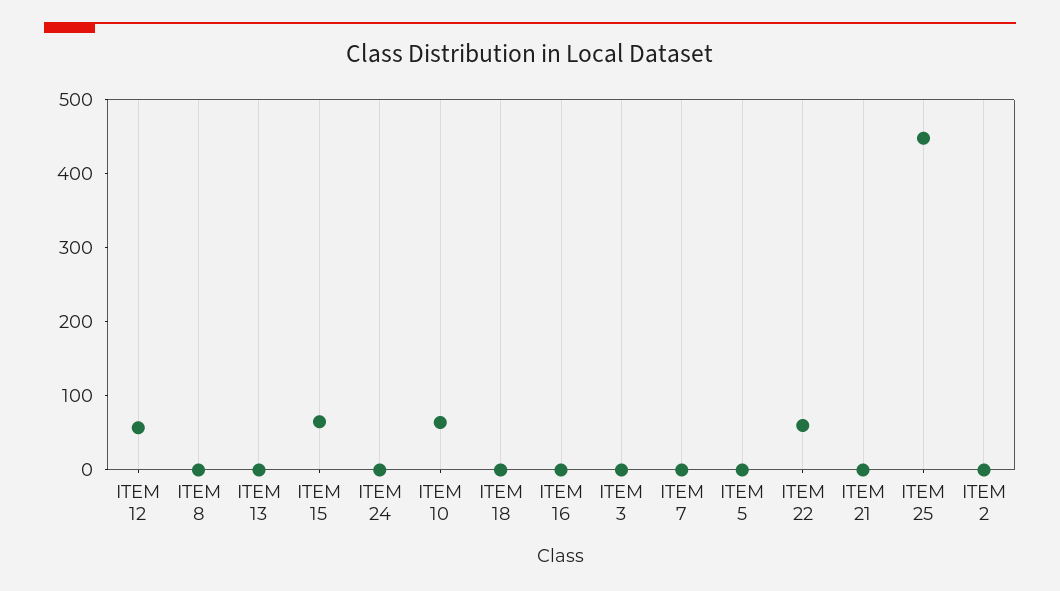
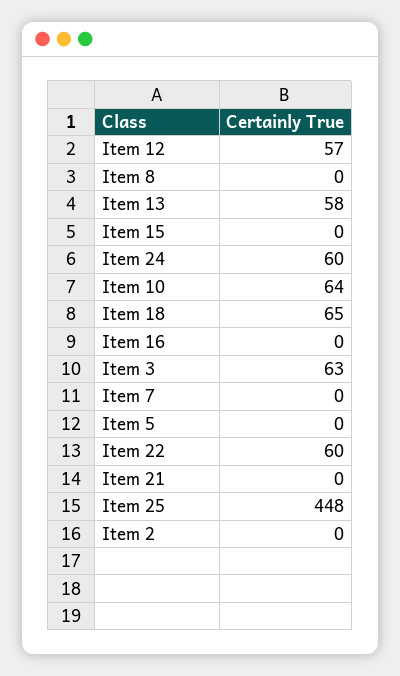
  {
    "ITEM 12": 57,
    "ITEM 8": 0,
-   "ITEM 13": 0,
+   "ITEM 13": 58,
-   "ITEM 15": 60,
+   "ITEM 15": 0,
-   "ITEM 24": 0,
+   "ITEM 24": 60,
    "ITEM 10": 64,
-   "ITEM 18": 0,
+   "ITEM 18": 65,
    "ITEM 16": 0,
-   "ITEM 3": 0,
+   "ITEM 3": 63,
    "ITEM 7": 0,
    "ITEM 5": 0,
    "ITEM 22": 60,
    "ITEM 21": 0,
    "ITEM 25": 448,
    "ITEM 2": 0
  }

